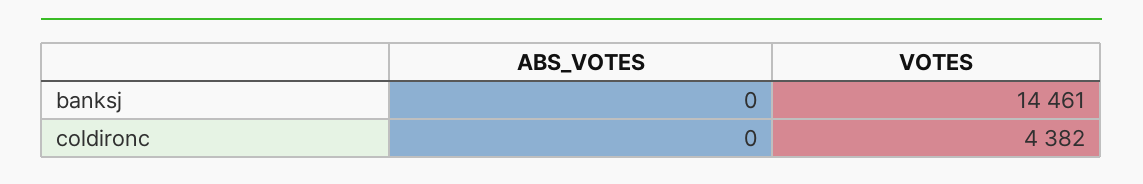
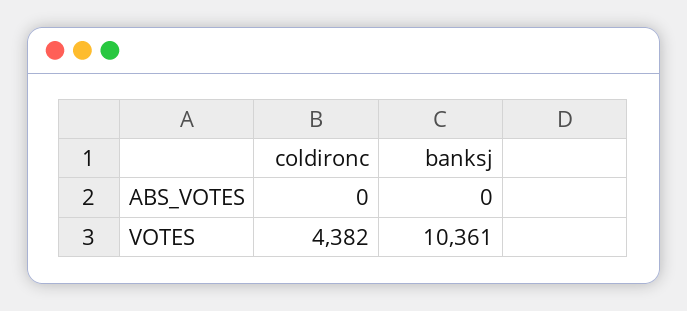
  {
    "ABS_VOTES": {
      "banksj": 0,
      "coldironc": 0
    },
    "VOTES": {
-     "banksj": 14461,
+     "banksj": 10361,
      "coldironc": 4382
    }
  }

